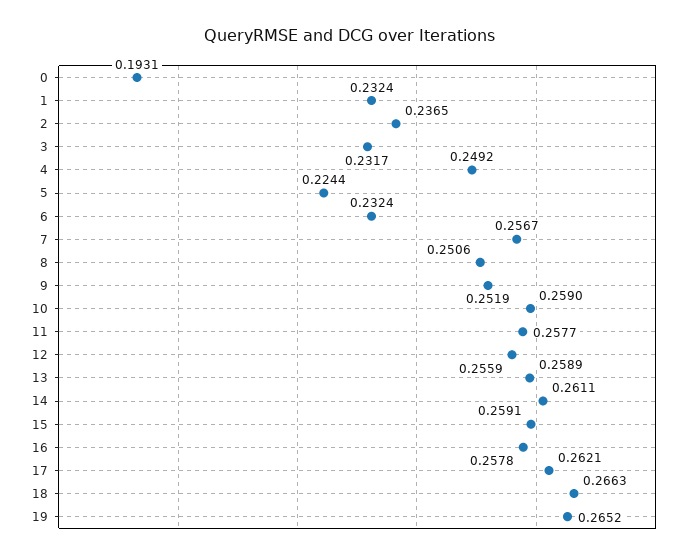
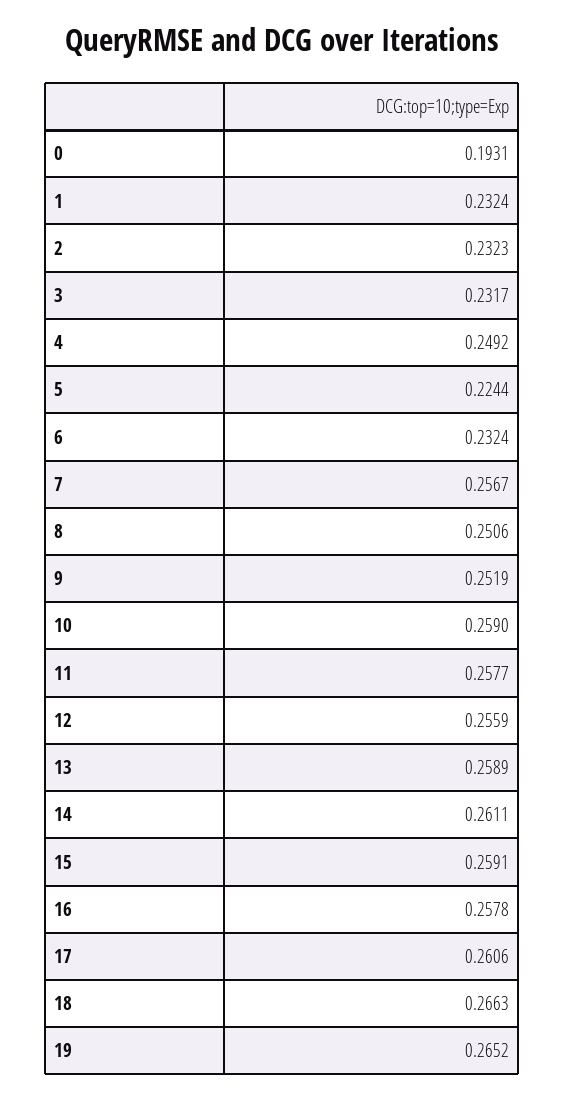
  {
    "0": 0.1931,
    "1": 0.2324,
-   "2": 0.2365,
+   "2": 0.2323,
    "3": 0.2317,
    "4": 0.2492,
    "5": 0.2244,
    "6": 0.2324,
    "7": 0.2567,
    "8": 0.2506,
    "9": 0.2519,
    "10": 0.259,
    "11": 0.2577,
    "12": 0.2559,
    "13": 0.2589,
    "14": 0.2611,
    "15": 0.2591,
    "16": 0.2578,
-   "17": 0.2621,
+   "17": 0.2606,
    "18": 0.2663,
    "19": 0.2652
  }

